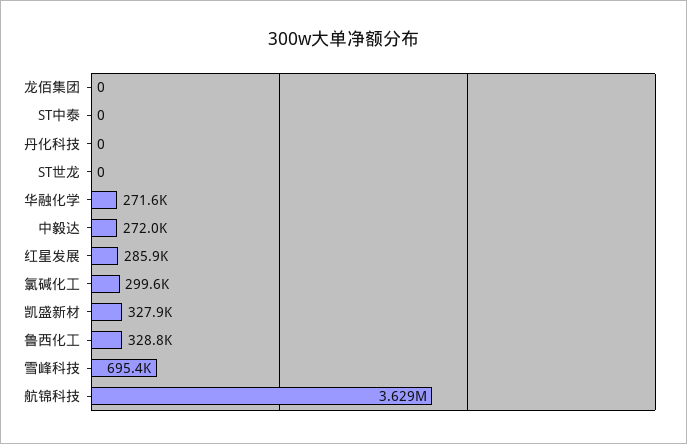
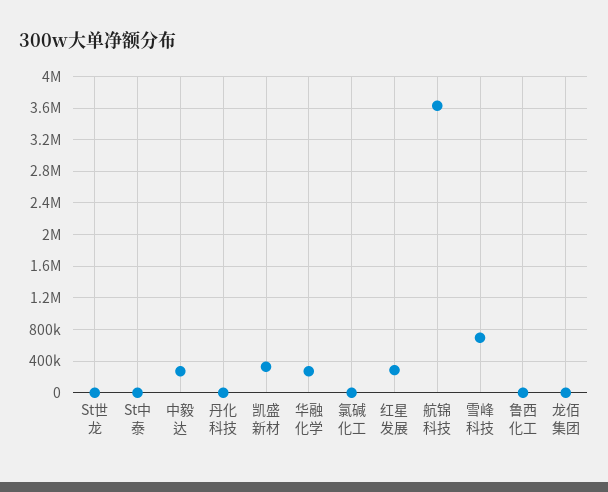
  {
    "龙佰集团": 0,
    "ST中泰": 0,
    "丹化科技": 0,
    "ST世龙": 0,
    "华融化学": 271600,
    "中毅达": 272000,
    "红星发展": 285900,
-   "氯碱化工": 299600,
+   "氯碱化工": 0,
    "凯盛新材": 327900,
-   "鲁西化工": 328800,
+   "鲁西化工": 0,
    "雪峰科技": 695400,
    "航锦科技": 3629000
  }

